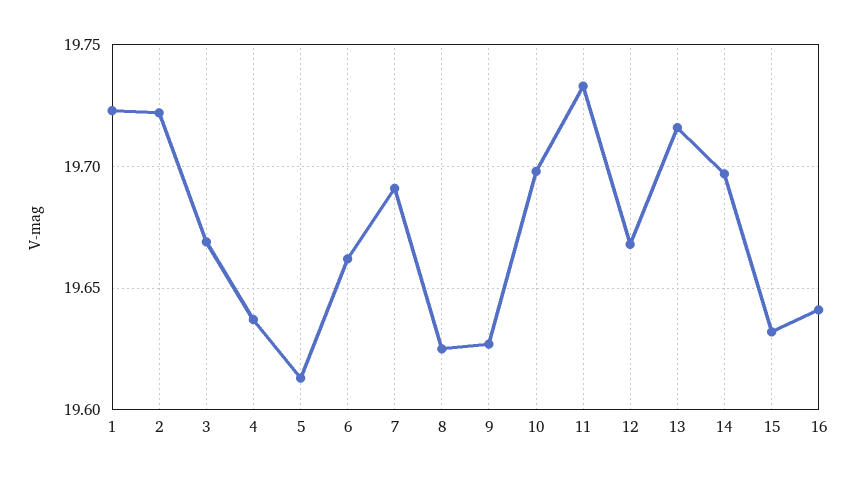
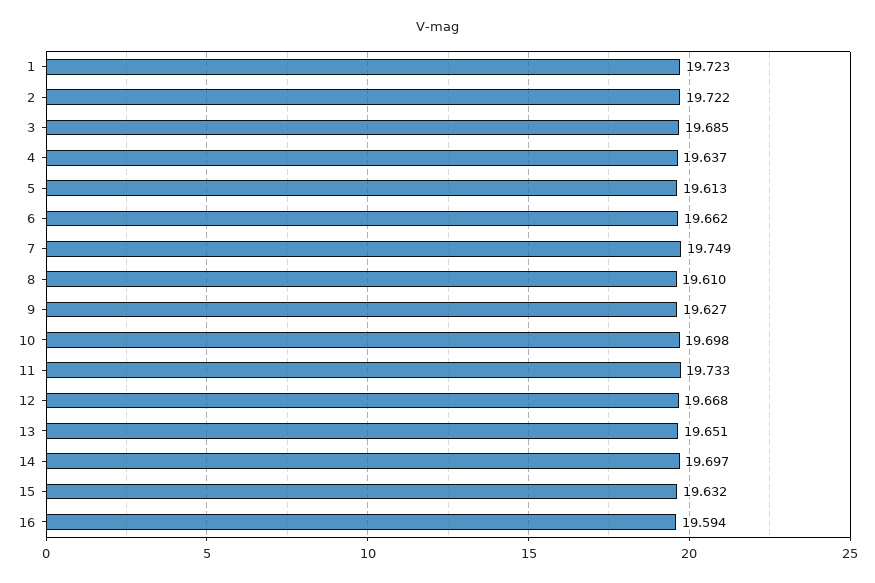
  {
    "1": 19.723,
    "2": 19.722,
-   "3": 19.67,
+   "3": 19.685,
    "4": 19.637,
    "5": 19.613,
    "6": 19.662,
-   "7": 19.69,
+   "7": 19.749,
-   "8": 19.625,
+   "8": 19.61,
    "9": 19.627,
    "10": 19.698,
    "11": 19.733,
    "12": 19.668,
-   "13": 19.715,
+   "13": 19.651,
    "14": 19.697,
    "15": 19.632,
-   "16": 19.64
+   "16": 19.594
  }

